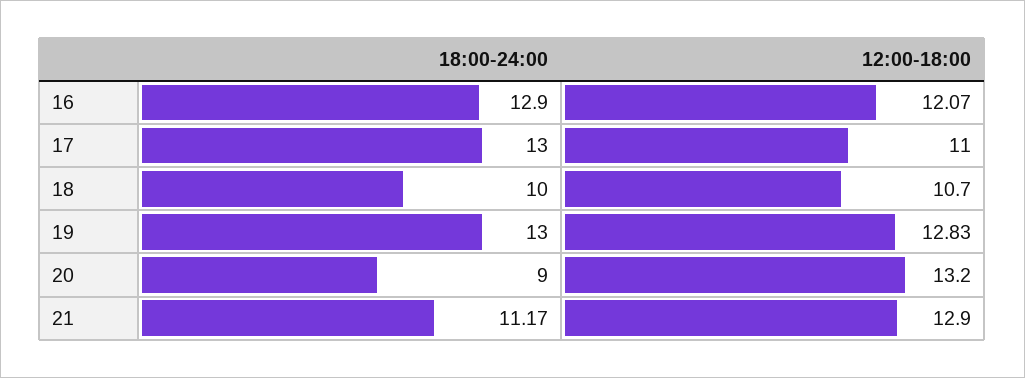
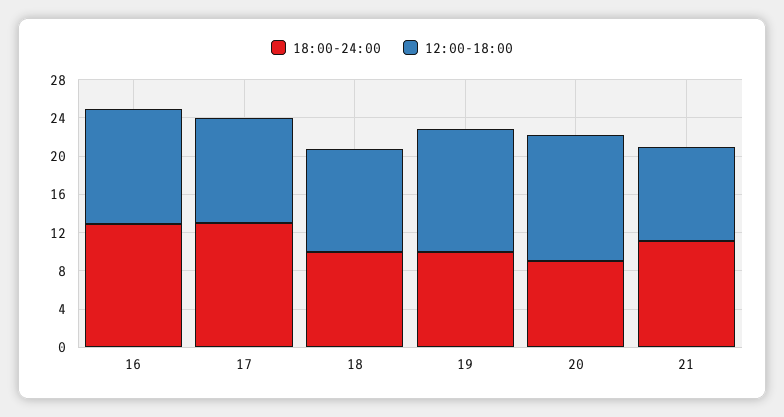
  {
    "18:00-24:00": {
      "16": 12.9,
      "17": 13,
      "18": 10,
-     "19": 13,
+     "19": 10,
      "20": 9,
      "21": 11.17
    },
    "12:00-18:00": {
      "16": 12.07,
      "17": 11,
      "18": 10.7,
      "19": 12.83,
      "20": 13.2,
-     "21": 12.9
+     "21": 10
    }
  }

